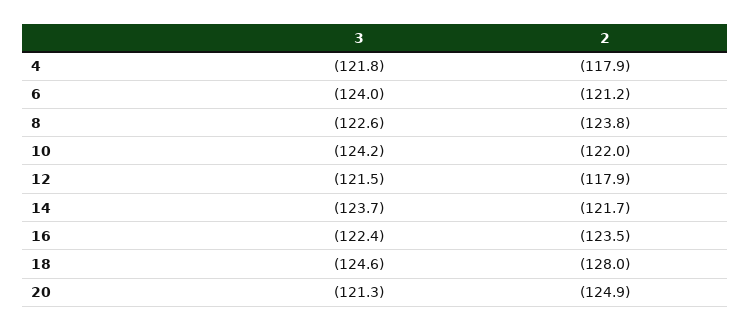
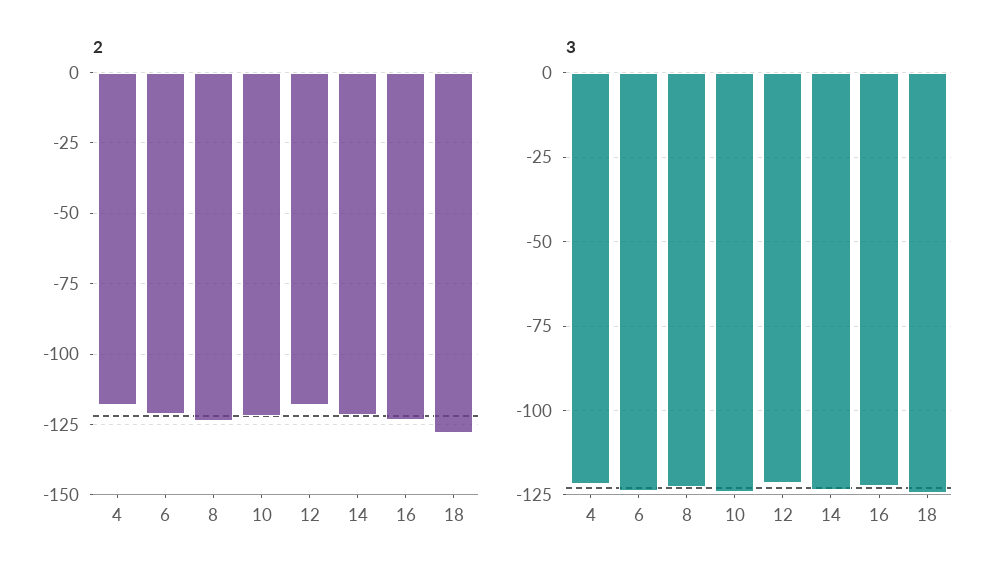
  {
    "3": {
      "4": -121.8,
      "6": -124,
      "8": -122.6,
      "10": -124.2,
      "12": -121.5,
      "14": -123.7,
      "16": -122.4,
-     "18": -124.6,
+     "18": -124.6
-     "20": -121.3
    },
    "2": {
      "4": -117.9,
      "6": -121.2,
      "8": -123.8,
      "10": -122,
      "12": -117.9,
      "14": -121.7,
      "16": -123.5,
-     "18": -128,
+     "18": -128
-     "20": -124.9
    }
  }

